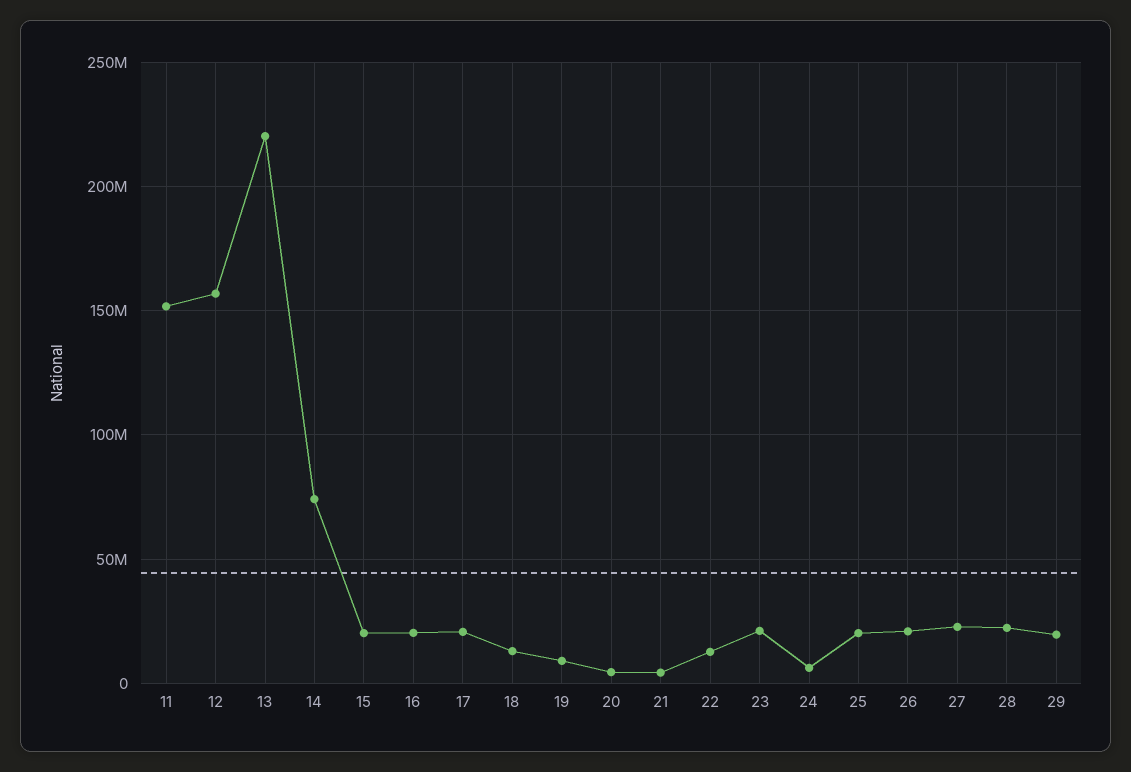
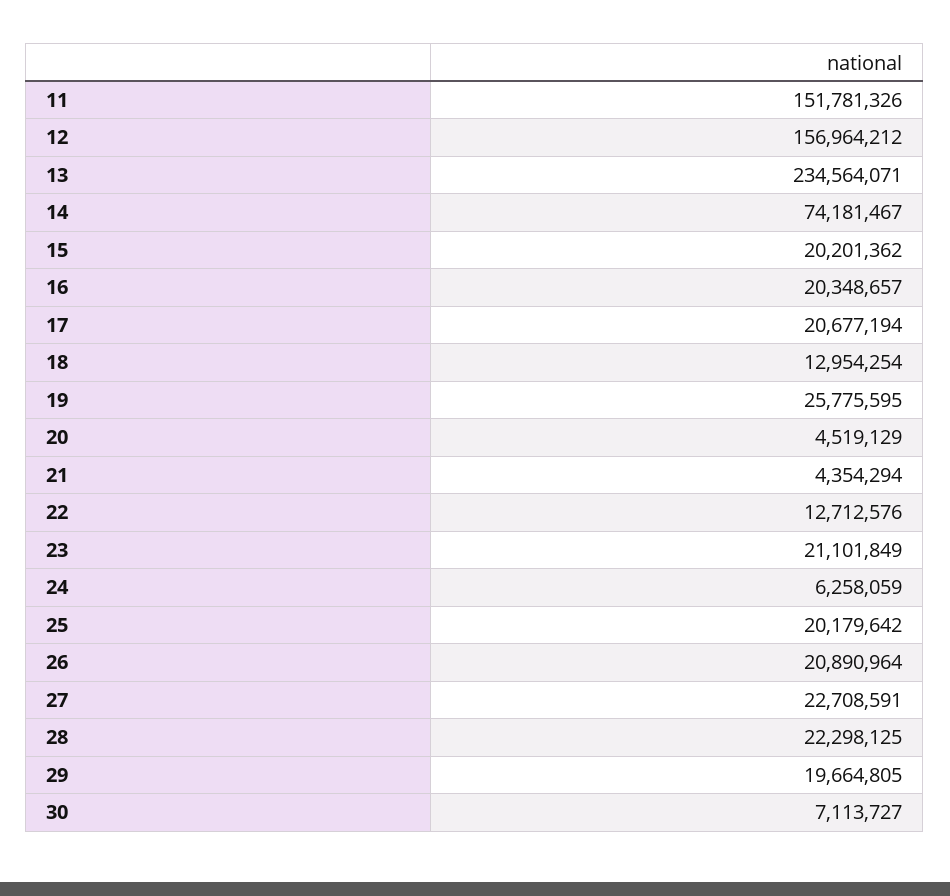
  {
    "11": 151781326,
    "12": 156964212,
-   "13": 220000000,
+   "13": 234564071,
    "14": 74181467,
    "15": 20201362,
    "16": 20348657,
    "17": 20677194,
    "18": 12954254,
-   "19": 10000000,
+   "19": 25775595,
    "20": 4519129,
    "21": 4354294,
    "22": 12712576,
    "23": 21101849,
    "24": 6258059,
    "25": 20179642,
    "26": 20890964,
    "27": 22708591,
    "28": 22298125,
-   "29": 19664805
+   "29": 19664805,
+   "30": 7113727
  }

